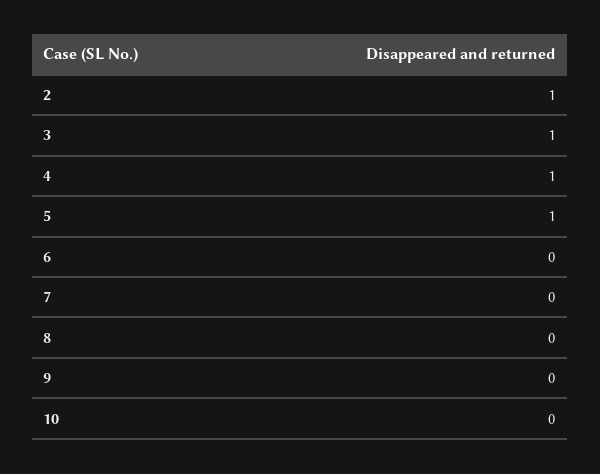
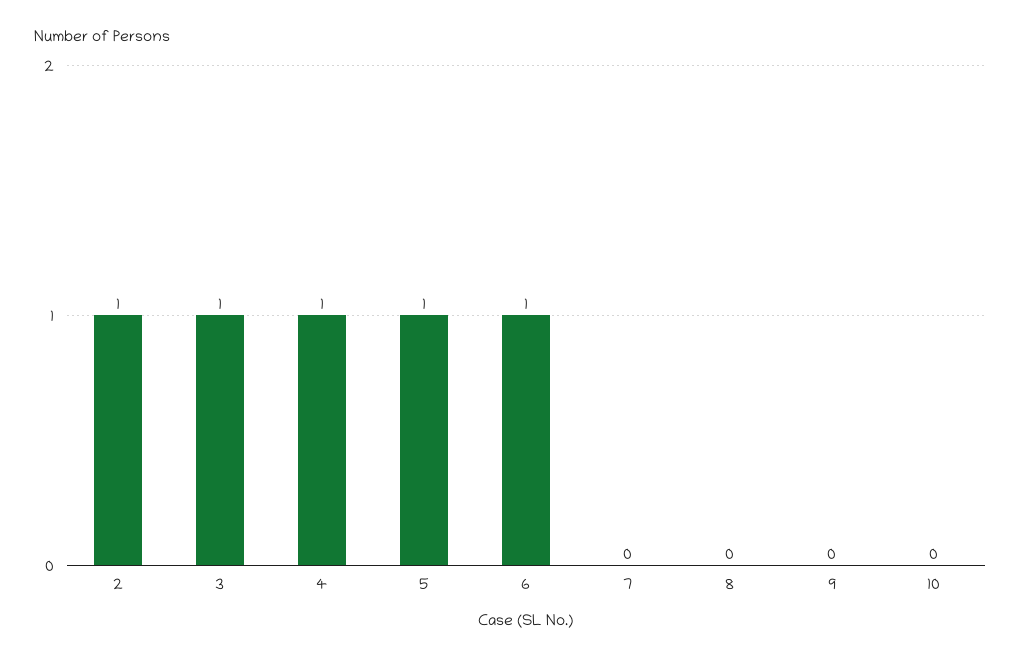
  {
    "2": 1,
    "3": 1,
    "4": 1,
    "5": 1,
-   "6": 0,
+   "6": 1,
    "7": 0,
    "8": 0,
    "9": 0,
    "10": 0
  }

